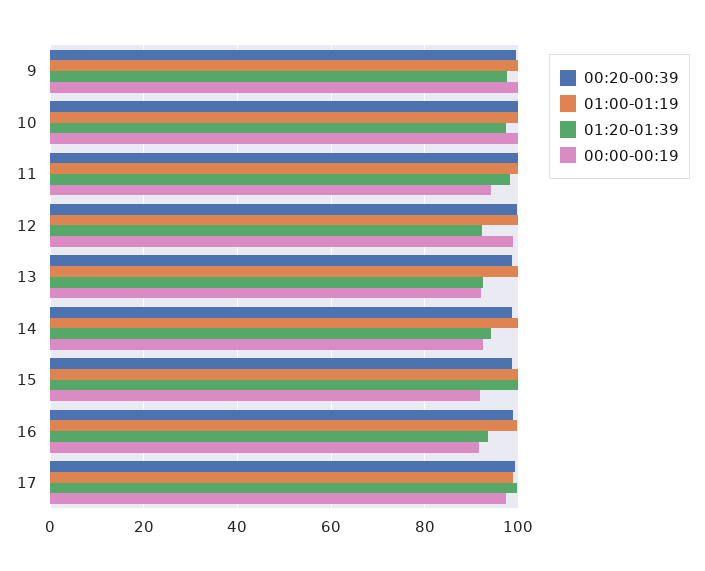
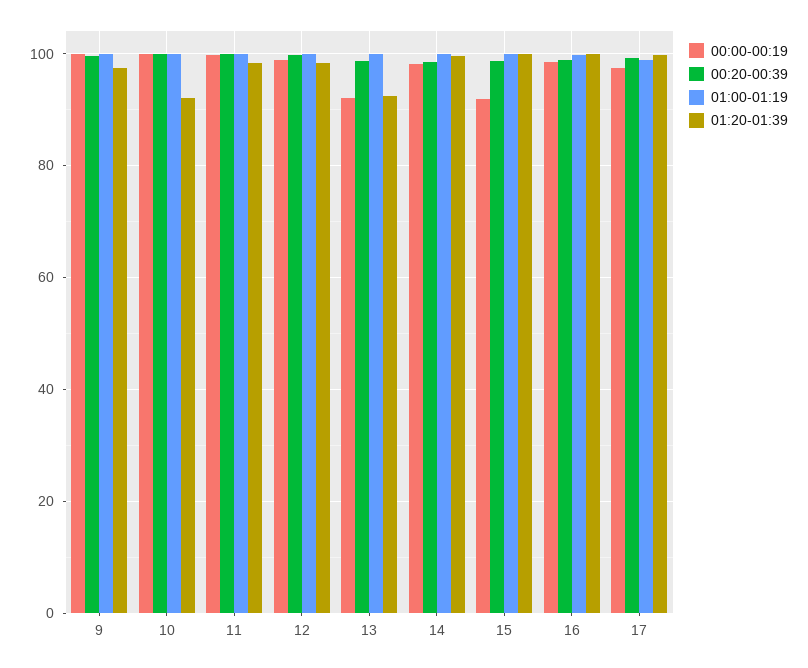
  {
    "00:20-00:39": {
      "9": 100,
      "10": 100,
      "11": 100,
      "12": 100,
      "13": 98,
      "14": 98,
      "15": 98,
      "16": 98,
      "17": 100
    },
    "01:00-01:19": {
      "9": 100,
      "10": 100,
      "11": 100,
      "12": 100,
      "13": 100,
      "14": 100,
      "15": 100,
      "16": 100,
      "17": 98
    },
    "01:20-01:39": {
      "9": 98,
-     "10": 98,
+     "10": 92,
      "11": 98,
-     "12": 92,
+     "12": 98,
      "13": 92,
-     "14": 94,
+     "14": 100,
      "15": 100,
-     "16": 94,
+     "16": 100,
      "17": 100
    },
    "00:00-00:19": {
      "9": 100,
      "10": 100,
-     "11": 94,
+     "11": 100,
      "12": 98,
      "13": 92,
-     "14": 92,
+     "14": 98,
      "15": 92,
-     "16": 92,
+     "16": 98,
      "17": 98
    }
  }

